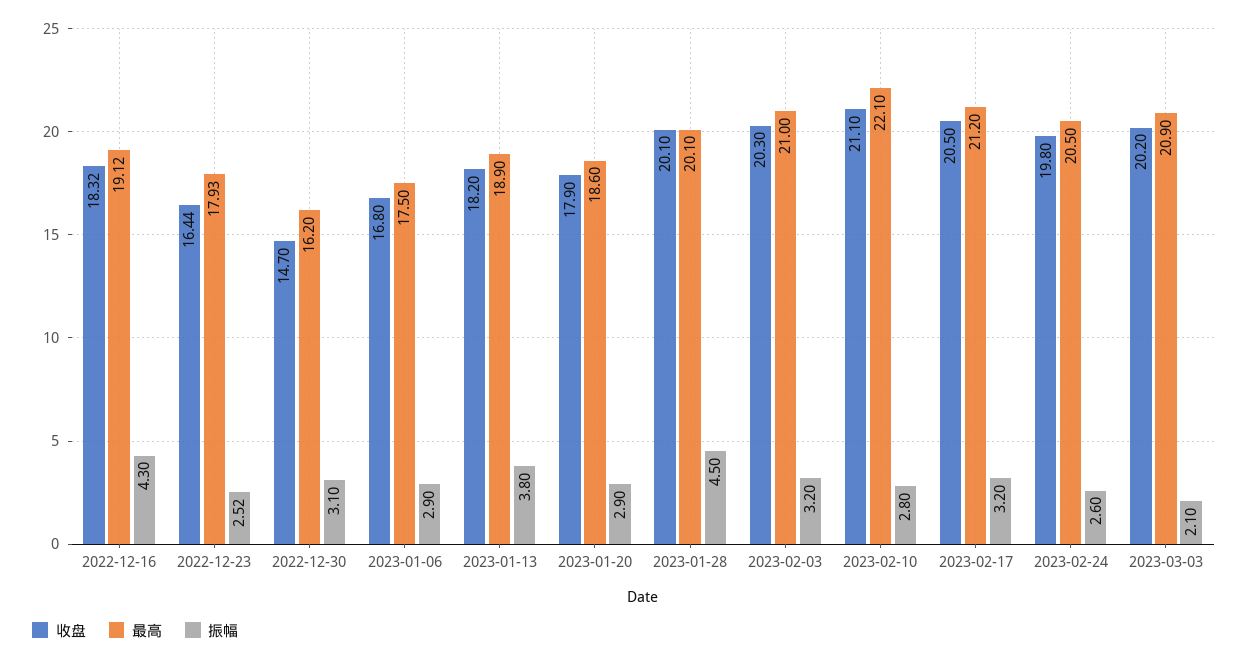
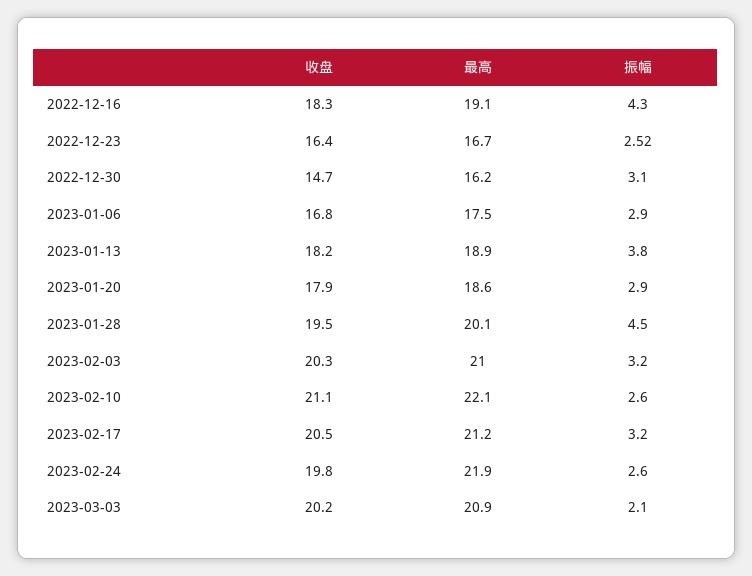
  {
    "收盘": {
      "2022-12-16": 18.32,
      "2022-12-23": 16.44,
      "2022-12-30": 14.7,
      "2023-01-06": 16.8,
      "2023-01-13": 18.2,
      "2023-01-20": 17.9,
-     "2023-01-28": 20.1,
+     "2023-01-28": 19.5,
      "2023-02-03": 20.3,
      "2023-02-10": 21.1,
      "2023-02-17": 20.5,
      "2023-02-24": 19.8,
      "2023-03-03": 20.2
    },
    "最高": {
      "2022-12-16": 19.12,
-     "2022-12-23": 17.93,
+     "2022-12-23": 16.7,
      "2022-12-30": 16.2,
      "2023-01-06": 17.5,
      "2023-01-13": 18.9,
      "2023-01-20": 18.6,
      "2023-01-28": 20.1,
      "2023-02-03": 21,
      "2023-02-10": 22.1,
      "2023-02-17": 21.2,
-     "2023-02-24": 20.5,
+     "2023-02-24": 21.9,
      "2023-03-03": 20.9
    },
    "振幅": {
      "2022-12-16": 4.3,
      "2022-12-23": 2.52,
      "2022-12-30": 3.1,
      "2023-01-06": 2.9,
      "2023-01-13": 3.8,
      "2023-01-20": 2.9,
      "2023-01-28": 4.5,
      "2023-02-03": 3.2,
-     "2023-02-10": 2.8,
+     "2023-02-10": 2.6,
      "2023-02-17": 3.2,
      "2023-02-24": 2.6,
      "2023-03-03": 2.1
    }
  }

